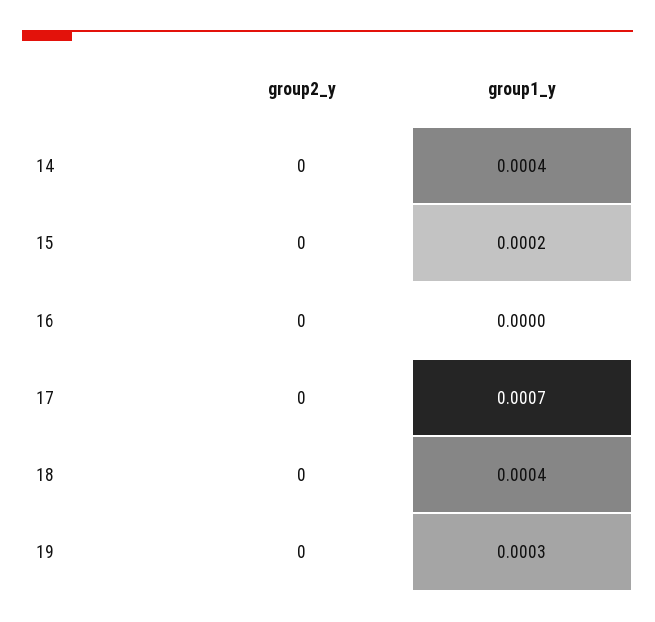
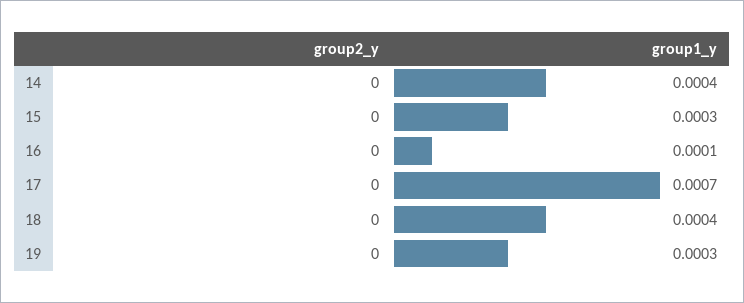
  {
    "group2_y": {
      "14": 0,
      "15": 0,
      "16": 0,
      "17": 0,
      "18": 0,
      "19": 0
    },
    "group1_y": {
      "14": 0.0004,
-     "15": 0.0002,
+     "15": 0.0003,
-     "16": 0,
+     "16": 0.0001,
      "17": 0.0007,
      "18": 0.0004,
      "19": 0.0003
    }
  }

